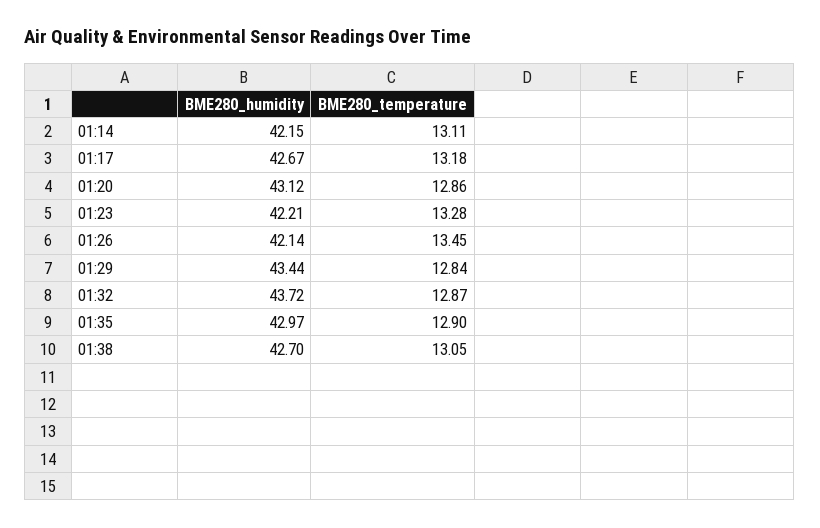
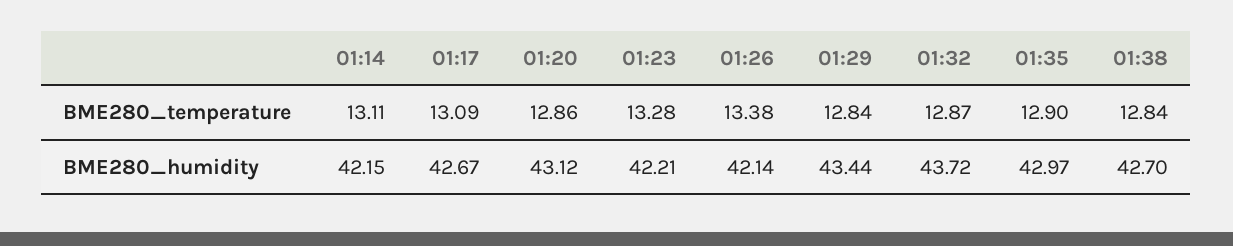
  {
    "BME280_humidity": {
      "01:14": 42.15,
      "01:17": 42.67,
      "01:20": 43.12,
      "01:23": 42.21,
      "01:26": 42.14,
      "01:29": 43.44,
      "01:32": 43.72,
      "01:35": 42.97,
      "01:38": 42.7
    },
    "BME280_temperature": {
      "01:14": 13.11,
-     "01:17": 13.18,
+     "01:17": 13.09,
      "01:20": 12.86,
      "01:23": 13.28,
-     "01:26": 13.45,
+     "01:26": 13.38,
      "01:29": 12.84,
      "01:32": 12.87,
      "01:35": 12.9,
-     "01:38": 13.05
+     "01:38": 12.84
    }
  }

